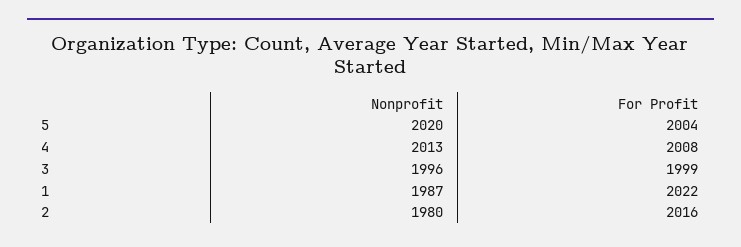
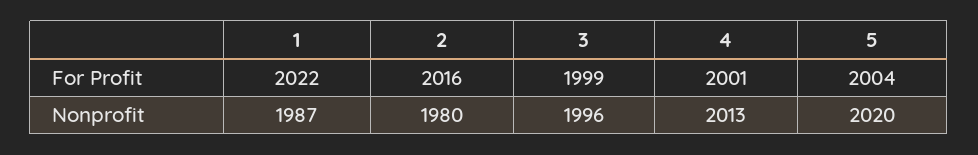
  {
    "Nonprofit": {
      "5": 2020,
      "4": 2013,
      "3": 1996,
      "1": 1987,
      "2": 1980
    },
    "For Profit": {
      "5": 2004,
-     "4": 2008,
+     "4": 2001,
      "3": 1999,
      "1": 2022,
      "2": 2016
    }
  }

